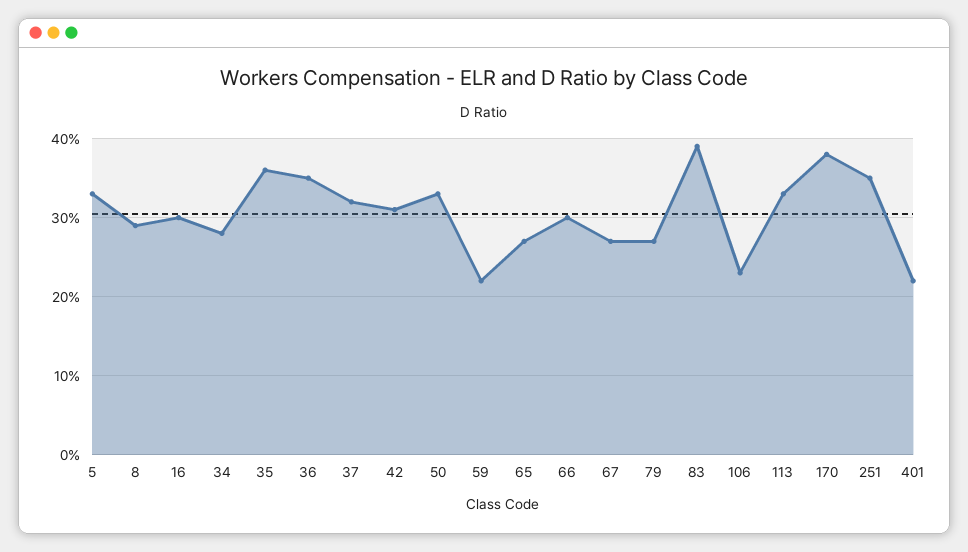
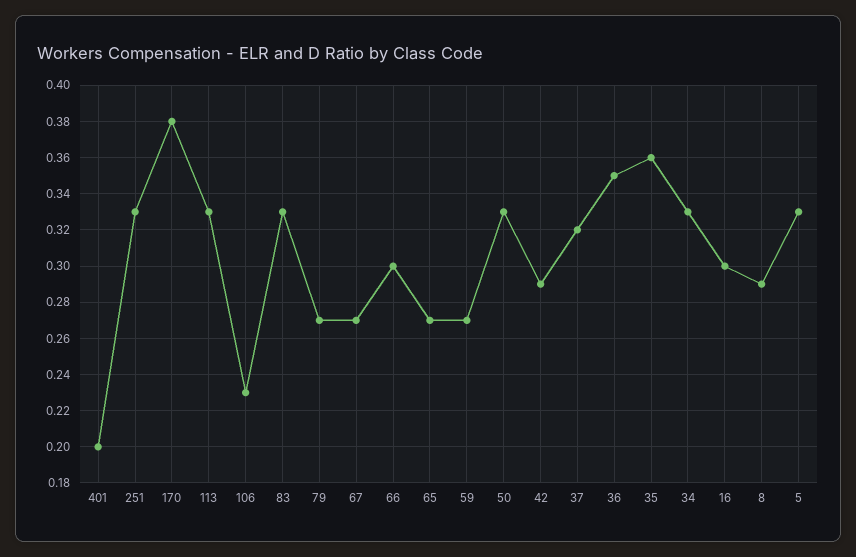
  {
    "5": 0.33,
    "8": 0.29,
    "16": 0.3,
-   "34": 0.28,
+   "34": 0.33,
    "35": 0.36,
    "36": 0.35,
    "37": 0.32,
-   "42": 0.31,
+   "42": 0.29,
    "50": 0.33,
-   "59": 0.22,
+   "59": 0.27,
    "65": 0.27,
    "66": 0.3,
    "67": 0.27,
    "79": 0.27,
-   "83": 0.39,
+   "83": 0.33,
    "106": 0.23,
    "113": 0.33,
    "170": 0.38,
-   "251": 0.35,
+   "251": 0.33,
-   "401": 0.22
+   "401": 0.2
  }

